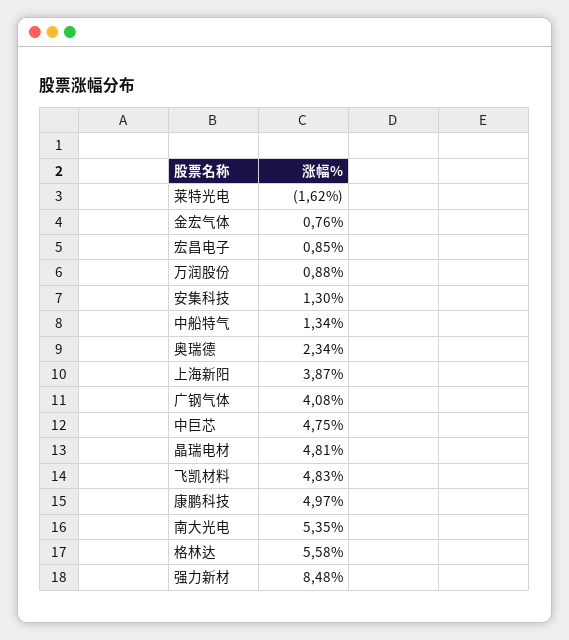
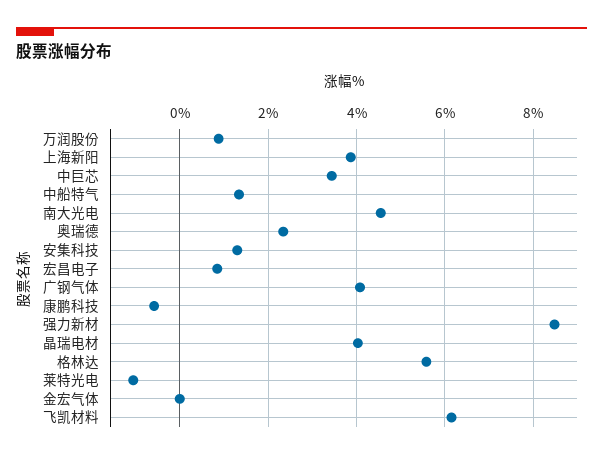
  {
-   "莱特光电": -1.62,
+   "莱特光电": -1,
-   "金宏气体": 0.76,
+   "金宏气体": 0,
    "宏昌电子": 0.85,
    "万润股份": 0.88,
    "安集科技": 1.3,
    "中船特气": 1.34,
    "奥瑞德": 2.34,
    "上海新阳": 3.87,
    "广钢气体": 4.08,
-   "中巨芯": 4.75,
+   "中巨芯": 3.4,
-   "晶瑞电材": 4.81,
+   "晶瑞电材": 4,
-   "飞凯材料": 4.83,
+   "飞凯材料": 6.2,
-   "康鹏科技": 4.97,
+   "康鹏科技": -0.6,
-   "南大光电": 5.35,
+   "南大光电": 4.6,
    "格林达": 5.58,
    "强力新材": 8.48
  }

